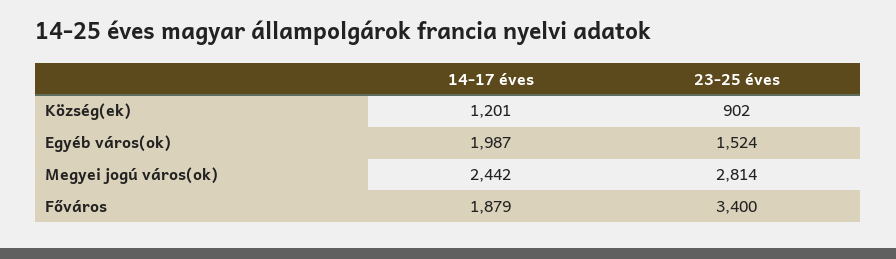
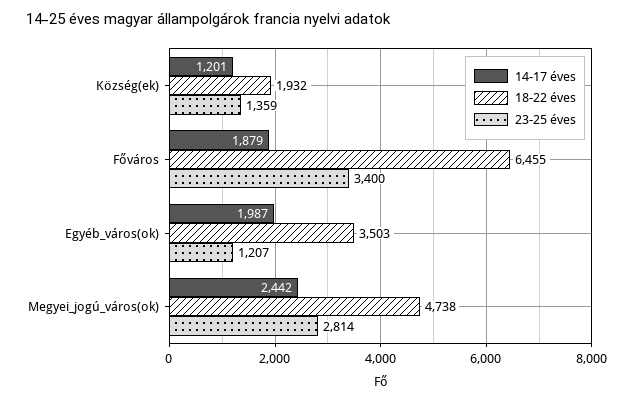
  {
    "14-17 éves": {
      "Község(ek)": 1201,
      "Egyéb város(ok)": 1987,
      "Megyei jogú város(ok)": 2442,
      "Főváros": 1879
    },
    "23-25 éves": {
-     "Község(ek)": 902,
+     "Község(ek)": 1359,
-     "Egyéb város(ok)": 1524,
+     "Egyéb város(ok)": 1207,
      "Megyei jogú város(ok)": 2814,
      "Főváros": 3400
-   }
+   },
+   "18-22 éves": {
+     "Község(ek)": 1932,
+     "Főváros": 6455,
+     "Egyéb város(ok)": 3503,
+     "Megyei jogú város(ok)": 4738
+   }
  }

